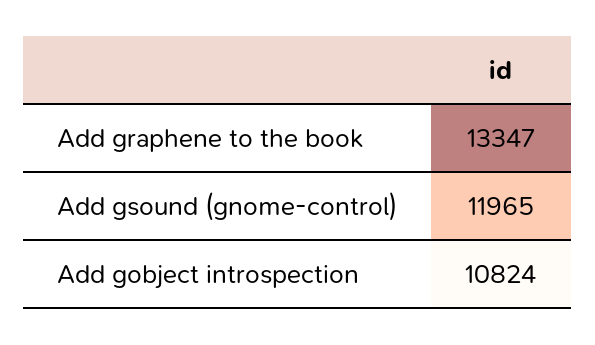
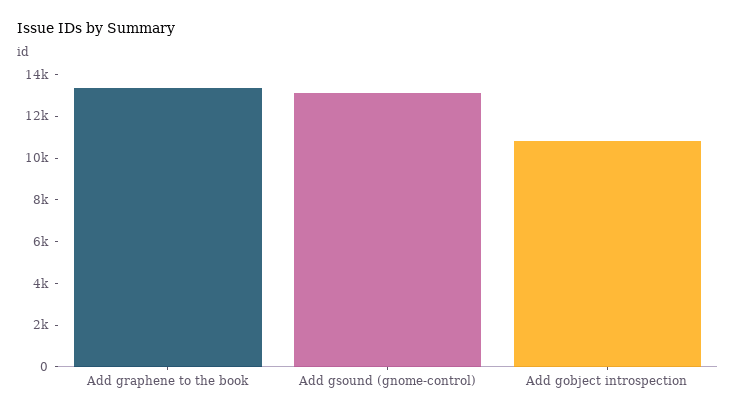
  {
    "Add graphene to the book": 13347,
-   "Add gsound (gnome-control)": 11965,
+   "Add gsound (gnome-control)": 13000,
    "Add gobject introspection": 10824
  }

